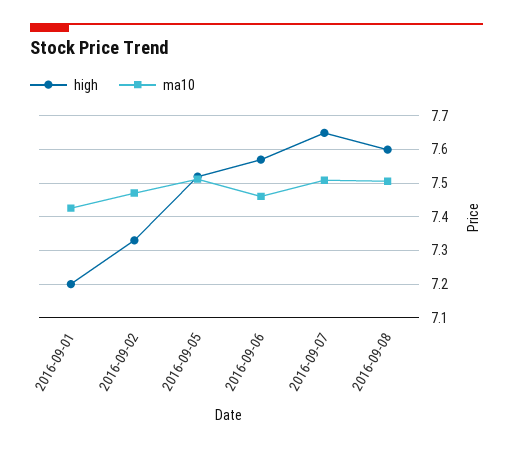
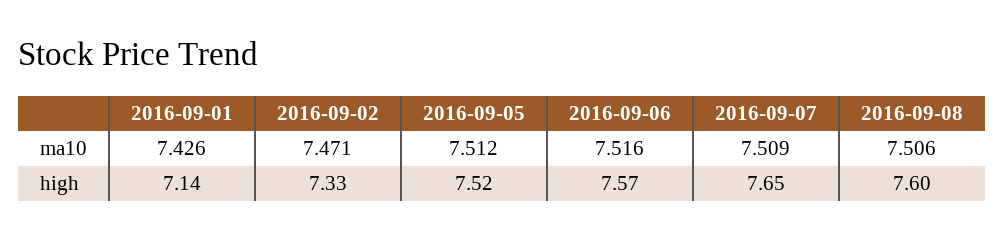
  {
    "high": {
-     "2016-09-01": 7.2,
+     "2016-09-01": 7.14,
      "2016-09-02": 7.33,
      "2016-09-05": 7.52,
      "2016-09-06": 7.57,
      "2016-09-07": 7.65,
      "2016-09-08": 7.6
    },
    "ma10": {
      "2016-09-01": 7.426,
      "2016-09-02": 7.471,
      "2016-09-05": 7.512,
-     "2016-09-06": 7.46,
+     "2016-09-06": 7.516,
      "2016-09-07": 7.509,
      "2016-09-08": 7.506
    }
  }

